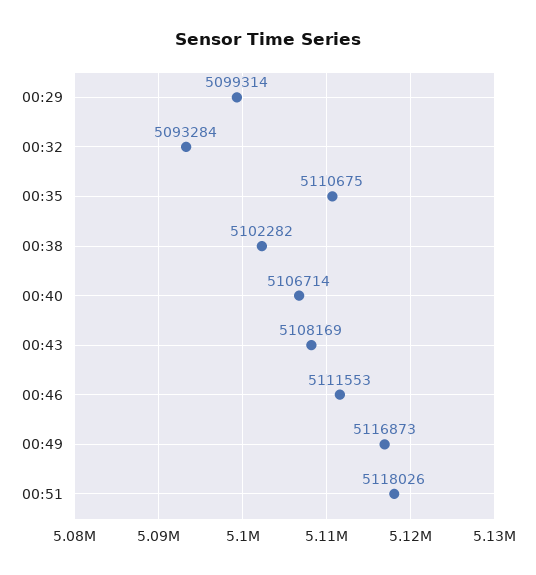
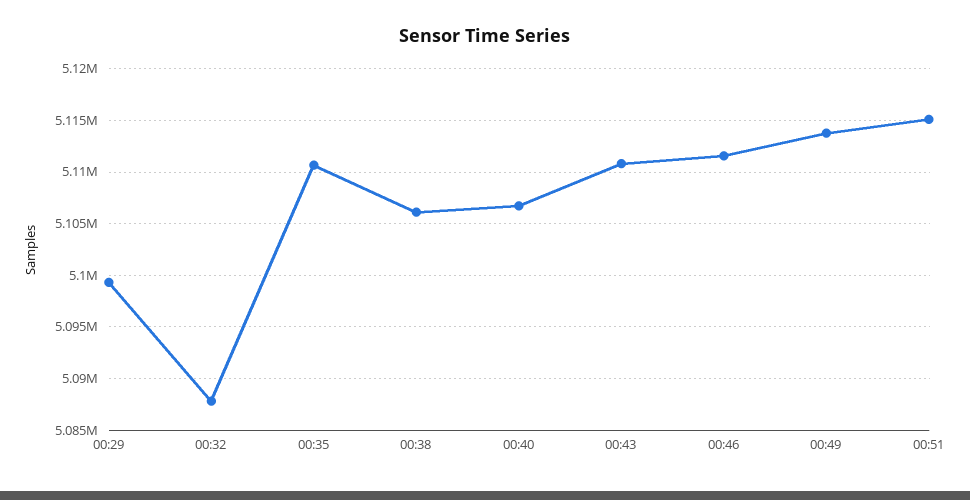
  {
    "00:29": 5099314,
-   "00:32": 5093284,
+   "00:32": 5088000,
    "00:35": 5110675,
-   "00:38": 5102282,
+   "00:38": 5106000,
    "00:40": 5106714,
-   "00:43": 5108169,
+   "00:43": 5111000,
    "00:46": 5111553,
-   "00:49": 5116873,
+   "00:49": 5114000,
-   "00:51": 5118026
+   "00:51": 5115000
  }

